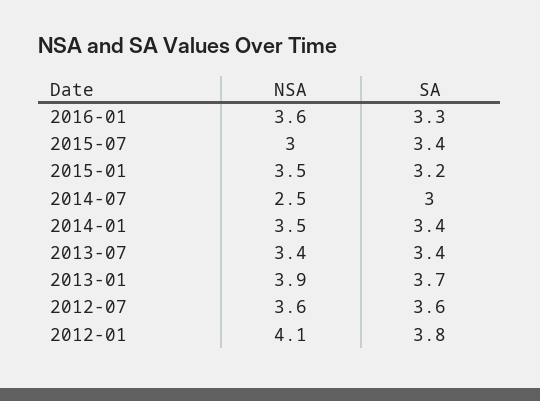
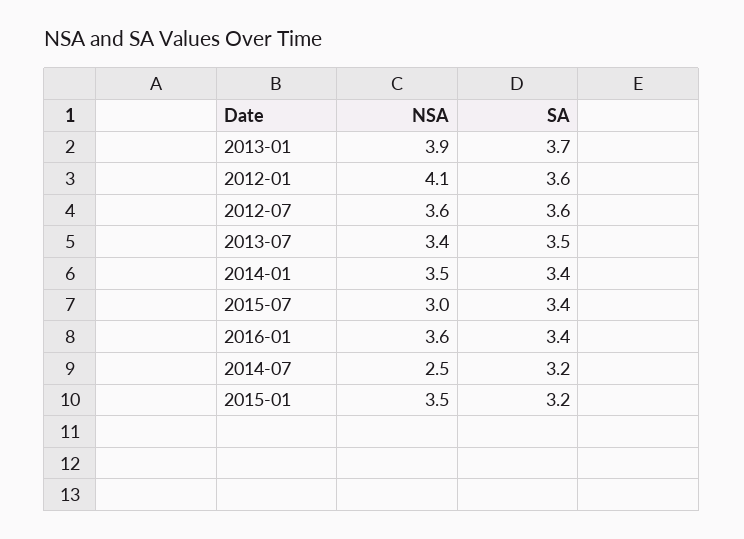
  {
    "NSA": {
      "2016-01": 3.6,
      "2015-07": 3,
      "2015-01": 3.5,
      "2014-07": 2.5,
      "2014-01": 3.5,
      "2013-07": 3.4,
      "2013-01": 3.9,
      "2012-07": 3.6,
      "2012-01": 4.1
    },
    "SA": {
-     "2016-01": 3.3,
+     "2016-01": 3.4,
      "2015-07": 3.4,
      "2015-01": 3.2,
-     "2014-07": 3,
+     "2014-07": 3.2,
      "2014-01": 3.4,
-     "2013-07": 3.4,
+     "2013-07": 3.5,
      "2013-01": 3.7,
      "2012-07": 3.6,
-     "2012-01": 3.8
+     "2012-01": 3.6
    }
  }

